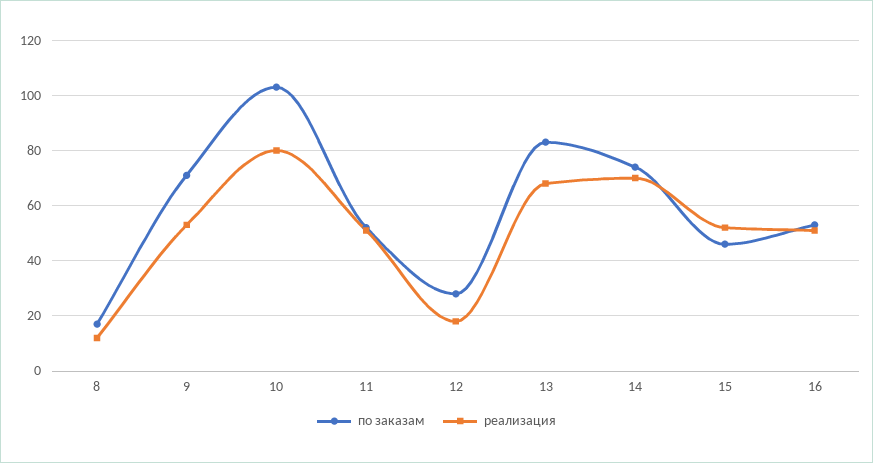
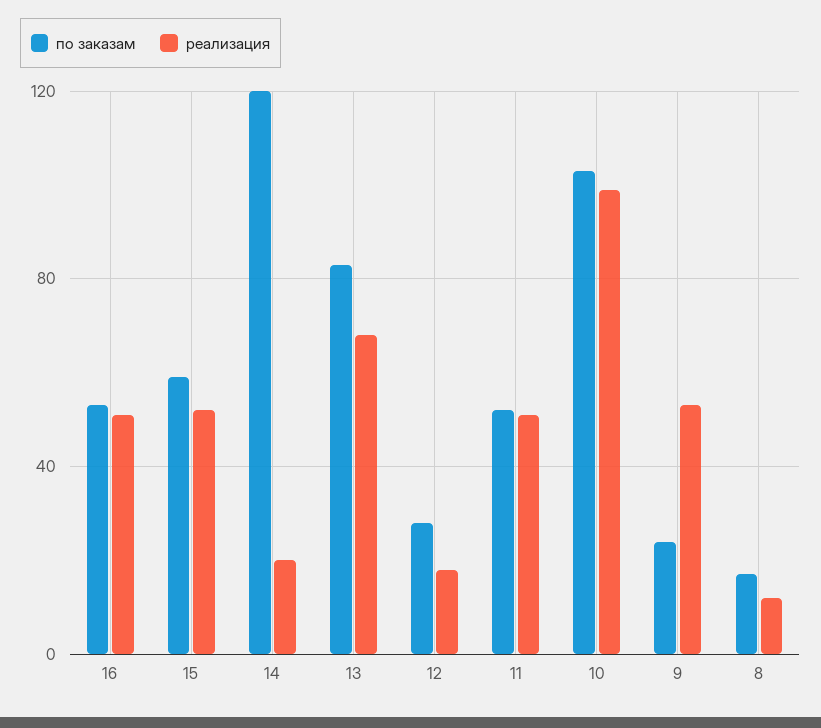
  {
    "по заказам": {
      "8": 15,
-     "9": 70,
+     "9": 25,
      "10": 105,
      "11": 50,
      "12": 30,
      "13": 85,
-     "14": 75,
+     "14": 120,
-     "15": 45,
+     "15": 60,
      "16": 55
    },
    "реализация": {
      "8": 10,
      "9": 55,
-     "10": 80,
+     "10": 100,
      "11": 50,
      "12": 20,
      "13": 70,
-     "14": 70,
+     "14": 20,
      "15": 50,
      "16": 50
    }
  }

